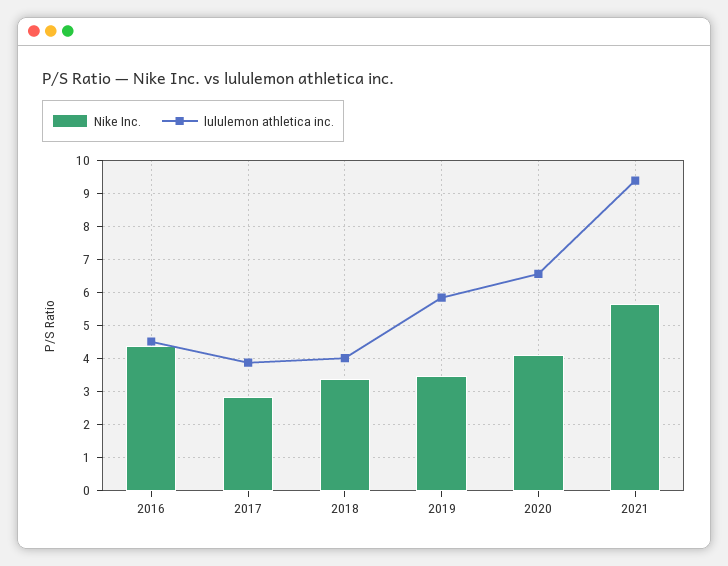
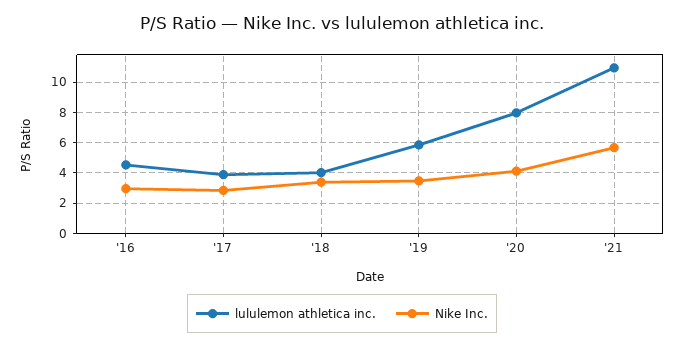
  {
    "Nike Inc.": {
-     "2016": 4.4,
+     "2016": 3,
      "2017": 2.8,
      "2018": 3.4,
      "2019": 3.4,
      "2020": 4.2,
      "2021": 5.6
    },
    "lululemon athletica inc.": {
      "2016": 4.6,
      "2017": 3.8,
      "2018": 4,
      "2019": 5.8,
-     "2020": 6.6,
+     "2020": 8,
-     "2021": 9.4
+     "2021": 11
    }
  }

